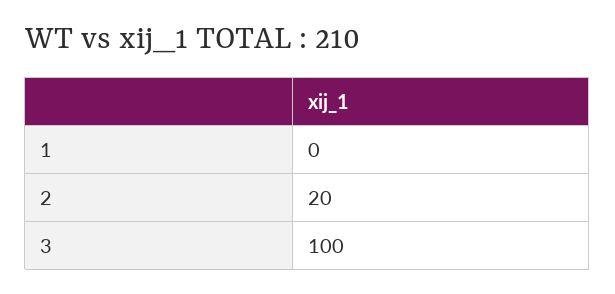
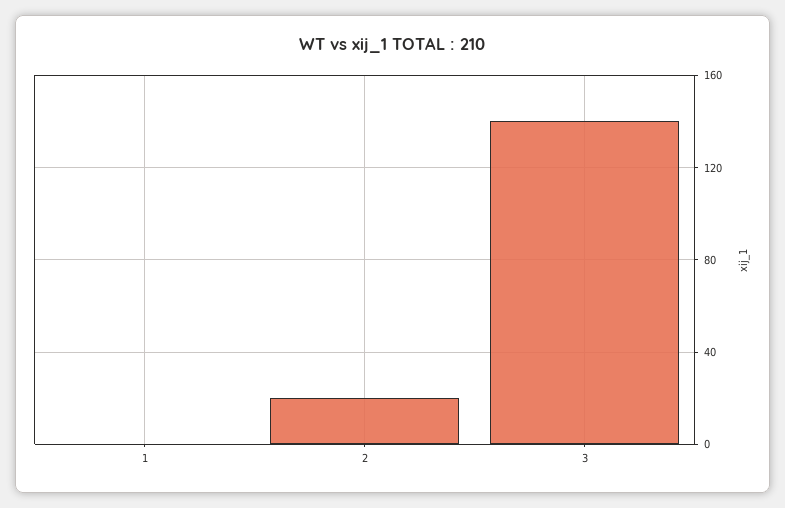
  {
    "1": 0,
    "2": 20,
-   "3": 100
+   "3": 140
  }

